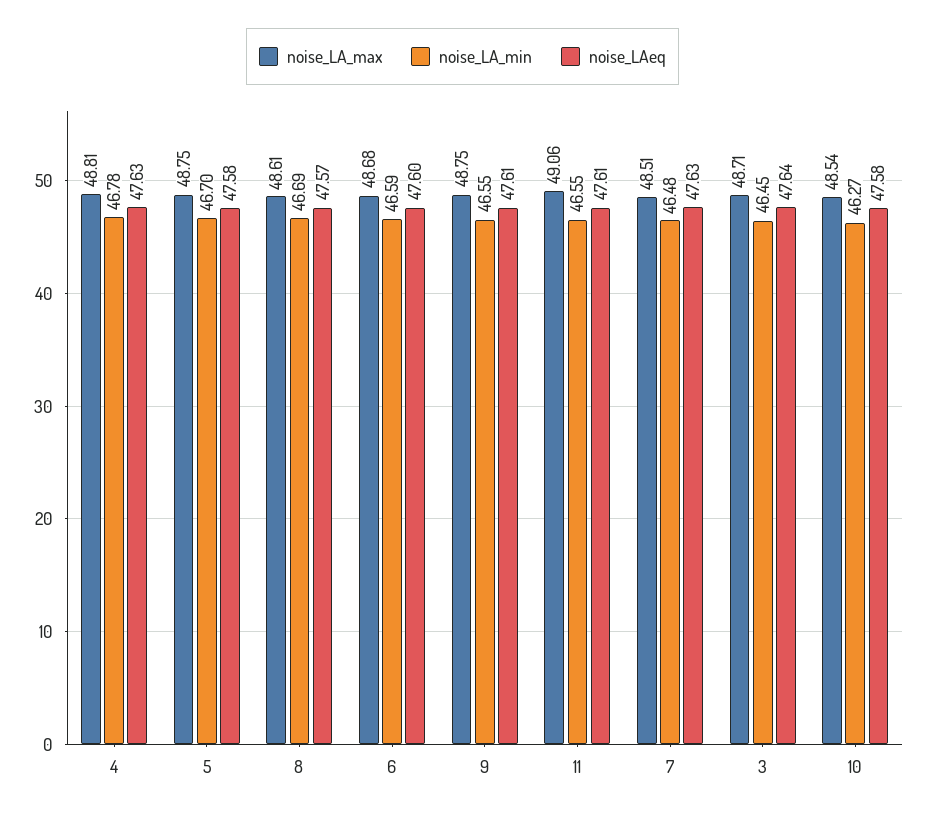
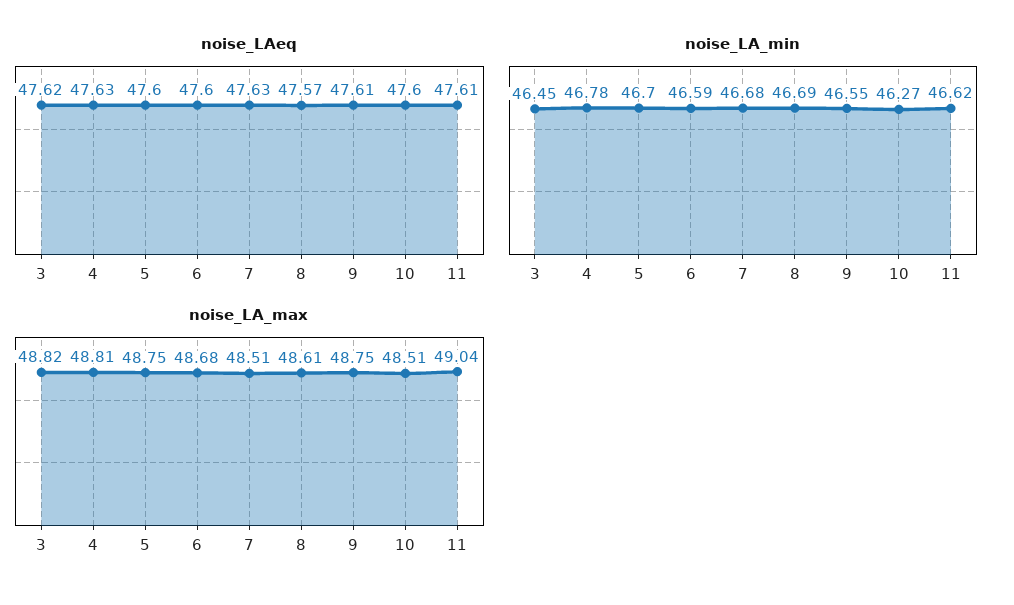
  {
    "noise_LA_max": {
      "4": 48.81,
      "5": 48.75,
      "8": 48.61,
      "6": 48.68,
      "9": 48.75,
-     "11": 49.06,
+     "11": 49.04,
      "7": 48.51,
-     "3": 48.71,
+     "3": 48.82,
-     "10": 48.54
+     "10": 48.51
    },
    "noise_LA_min": {
      "4": 46.78,
      "5": 46.7,
      "8": 46.69,
      "6": 46.59,
      "9": 46.55,
-     "11": 46.55,
+     "11": 46.62,
-     "7": 46.48,
+     "7": 46.68,
      "3": 46.45,
      "10": 46.27
    },
    "noise_LAeq": {
      "4": 47.63,
-     "5": 47.58,
+     "5": 47.6,
      "8": 47.57,
      "6": 47.6,
      "9": 47.61,
      "11": 47.61,
      "7": 47.63,
-     "3": 47.64,
+     "3": 47.62,
-     "10": 47.58
+     "10": 47.6
    }
  }

